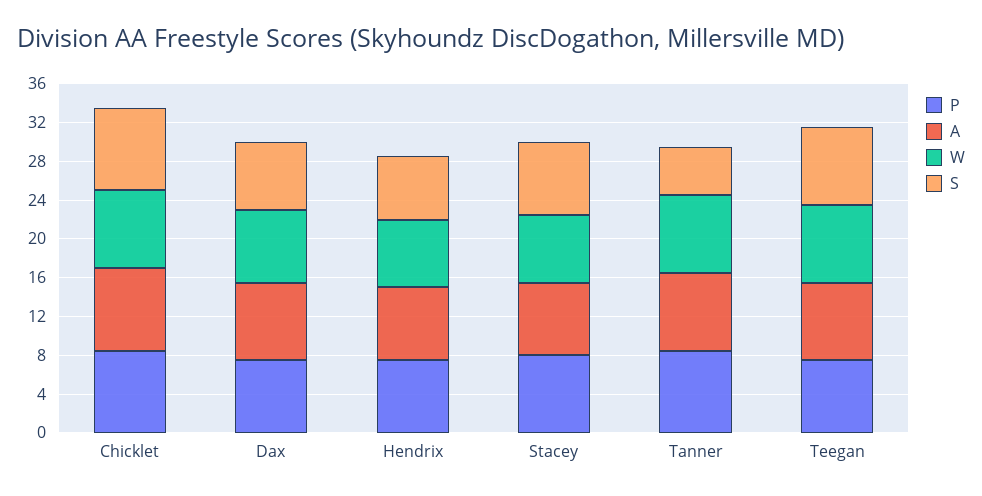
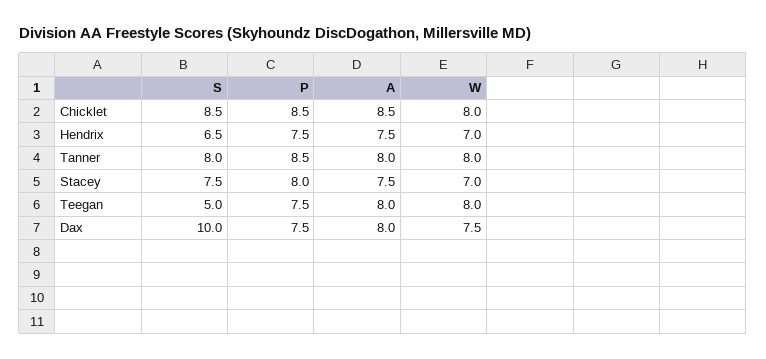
  {
    "P": {
      "Chicklet": 8.5,
      "Dax": 7.5,
      "Hendrix": 7.5,
      "Stacey": 8,
      "Tanner": 8.5,
      "Teegan": 7.5
    },
    "A": {
      "Chicklet": 8.5,
      "Dax": 8,
      "Hendrix": 7.5,
      "Stacey": 7.5,
      "Tanner": 8,
      "Teegan": 8
    },
    "W": {
      "Chicklet": 8,
      "Dax": 7.5,
      "Hendrix": 7,
      "Stacey": 7,
      "Tanner": 8,
      "Teegan": 8
    },
    "S": {
      "Chicklet": 8.5,
-     "Dax": 7,
+     "Dax": 10,
      "Hendrix": 6.5,
      "Stacey": 7.5,
-     "Tanner": 5,
+     "Tanner": 8,
-     "Teegan": 8
+     "Teegan": 5
    }
  }

